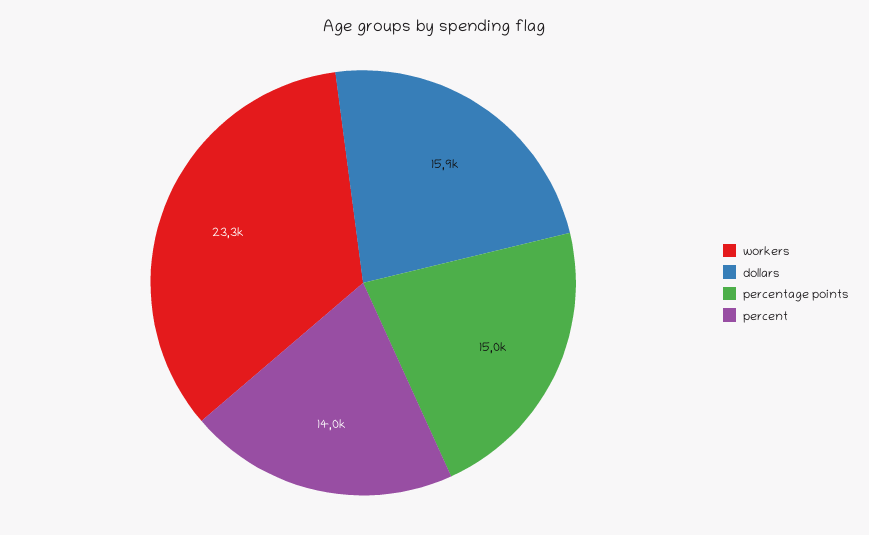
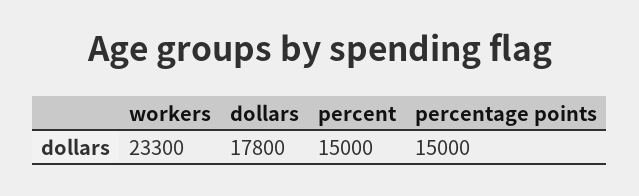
  {
    "workers": 23300,
-   "dollars": 15900,
+   "dollars": 17800,
    "percentage points": 15000,
-   "percent": 14000
+   "percent": 15000
  }

